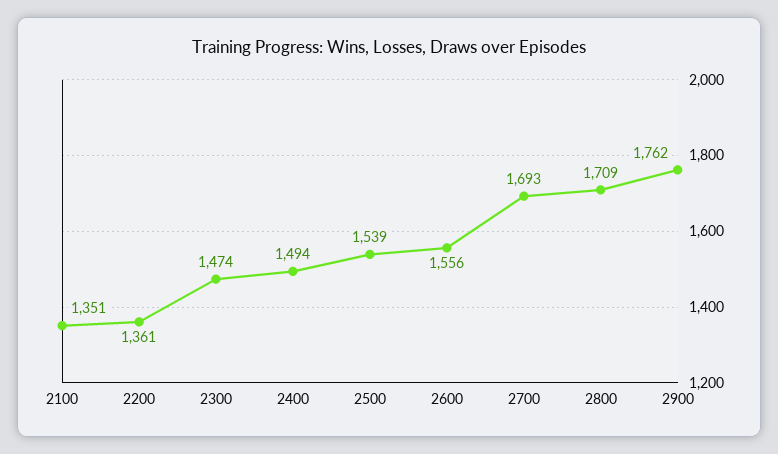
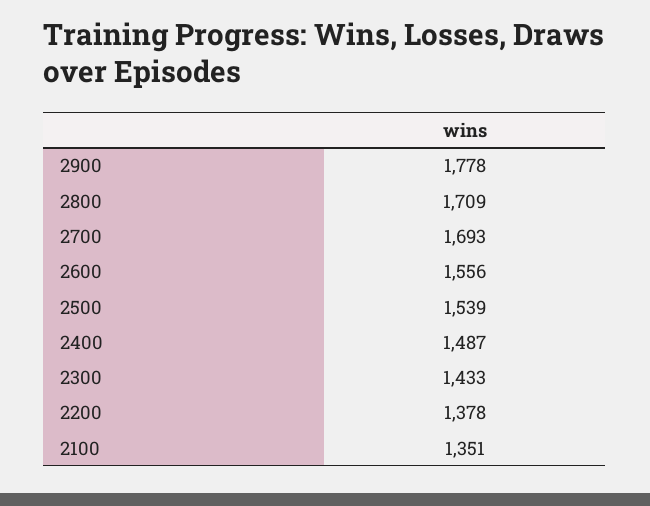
  {
    "2100": 1351,
-   "2200": 1361,
+   "2200": 1378,
-   "2300": 1474,
+   "2300": 1433,
-   "2400": 1494,
+   "2400": 1487,
    "2500": 1539,
    "2600": 1556,
    "2700": 1693,
    "2800": 1709,
-   "2900": 1762
+   "2900": 1778
  }

